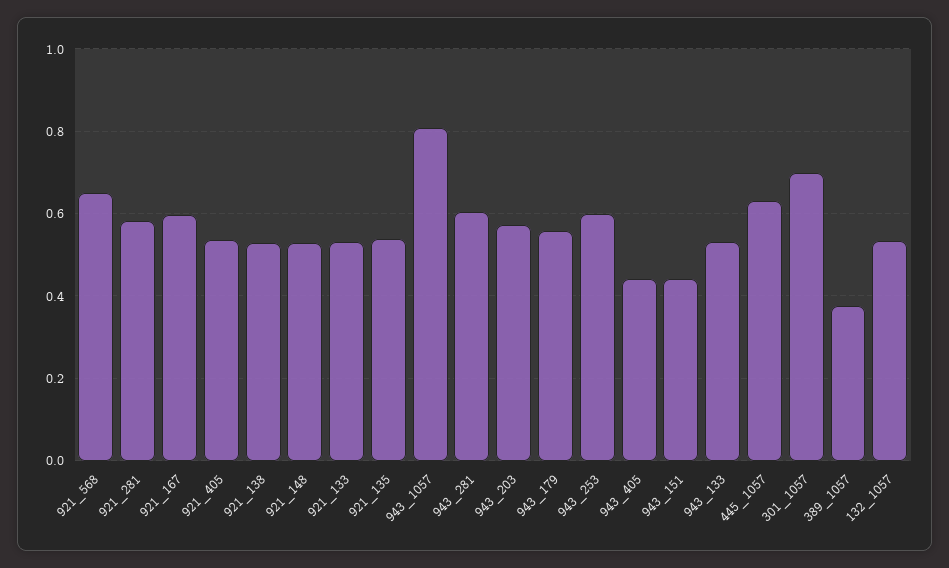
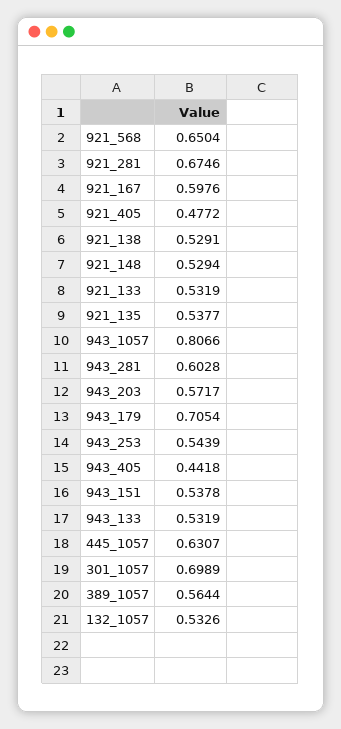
  {
    "921_568": 0.6504,
-   "921_281": 0.58,
+   "921_281": 0.6746,
    "921_167": 0.5976,
-   "921_405": 0.54,
+   "921_405": 0.4772,
    "921_138": 0.5291,
    "921_148": 0.5294,
    "921_133": 0.5319,
    "921_135": 0.5377,
    "943_1057": 0.8066,
    "943_281": 0.6028,
    "943_203": 0.5717,
-   "943_179": 0.56,
+   "943_179": 0.7054,
-   "943_253": 0.6,
+   "943_253": 0.5439,
    "943_405": 0.4418,
-   "943_151": 0.44,
+   "943_151": 0.5378,
    "943_133": 0.5319,
    "445_1057": 0.6307,
    "301_1057": 0.6989,
-   "389_1057": 0.38,
+   "389_1057": 0.5644,
    "132_1057": 0.5326
  }

